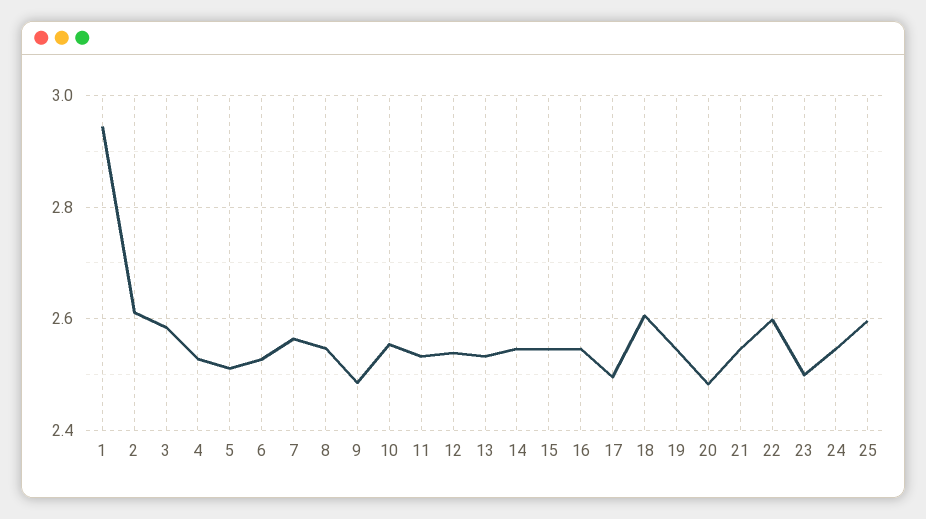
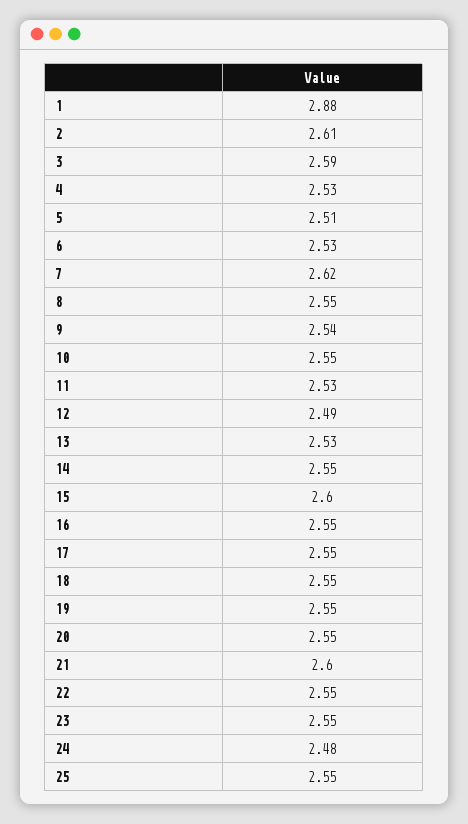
  {
-   "1": 2.94,
+   "1": 2.88,
    "2": 2.61,
    "3": 2.59,
    "4": 2.53,
    "5": 2.51,
    "6": 2.53,
-   "7": 2.56,
+   "7": 2.62,
    "8": 2.55,
-   "9": 2.48,
+   "9": 2.54,
    "10": 2.55,
    "11": 2.53,
-   "12": 2.54,
+   "12": 2.49,
    "13": 2.53,
    "14": 2.55,
-   "15": 2.54,
+   "15": 2.6,
    "16": 2.55,
-   "17": 2.5,
+   "17": 2.55,
-   "18": 2.6,
+   "18": 2.55,
    "19": 2.55,
-   "20": 2.48,
+   "20": 2.55,
-   "21": 2.54,
+   "21": 2.6,
-   "22": 2.6,
+   "22": 2.55,
-   "23": 2.5,
+   "23": 2.55,
-   "24": 2.54,
+   "24": 2.48,
-   "25": 2.6
+   "25": 2.55
  }

